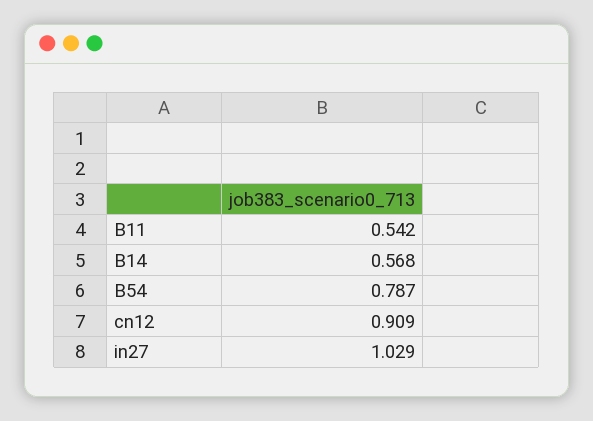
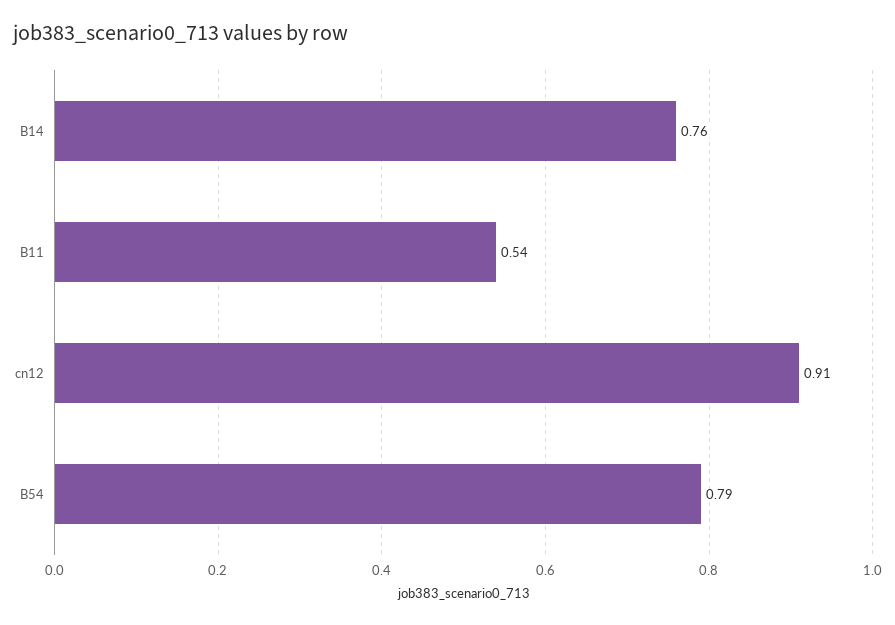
  {
    "B11": 0.542,
-   "B14": 0.568,
+   "B14": 0.76,
    "B54": 0.787,
-   "cn12": 0.909,
+   "cn12": 0.909
-   "in27": 1.029
  }

